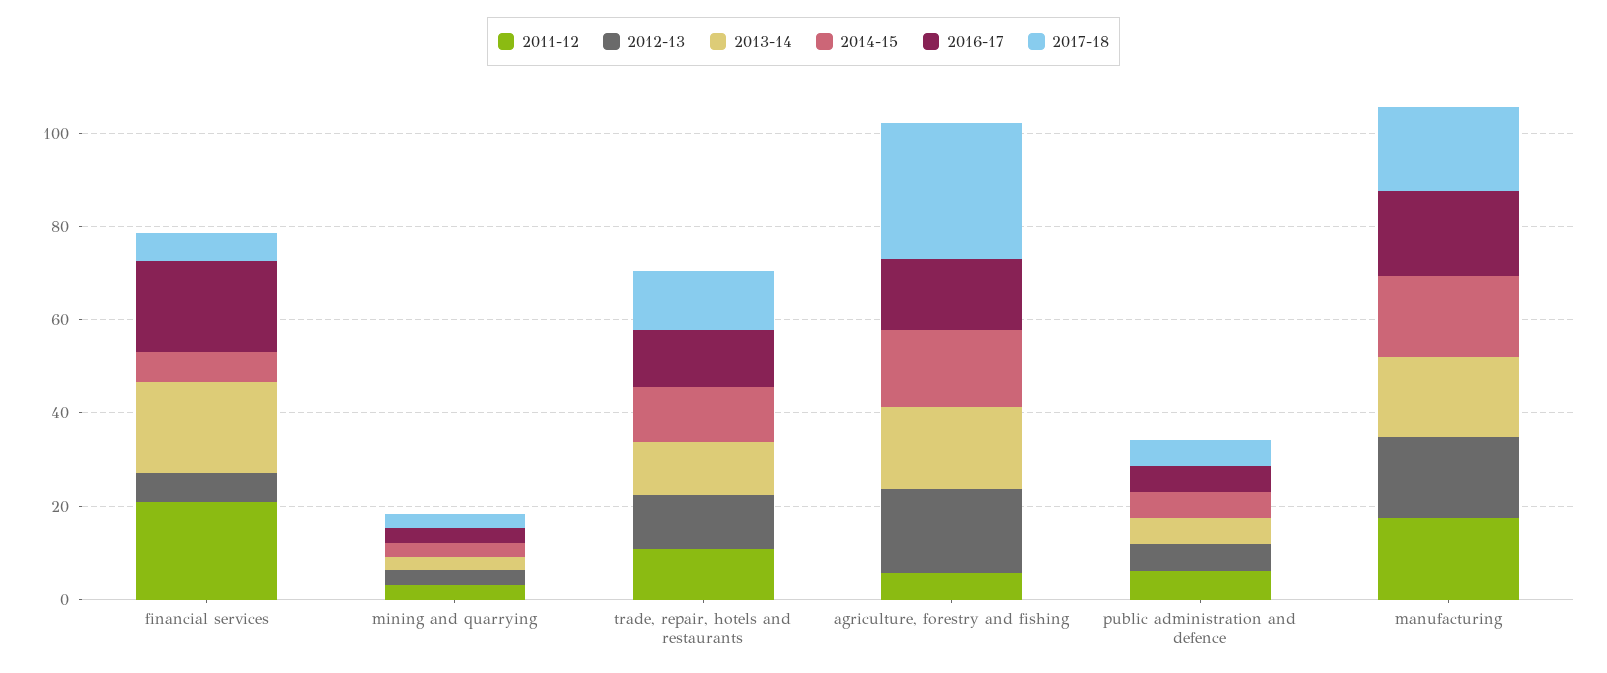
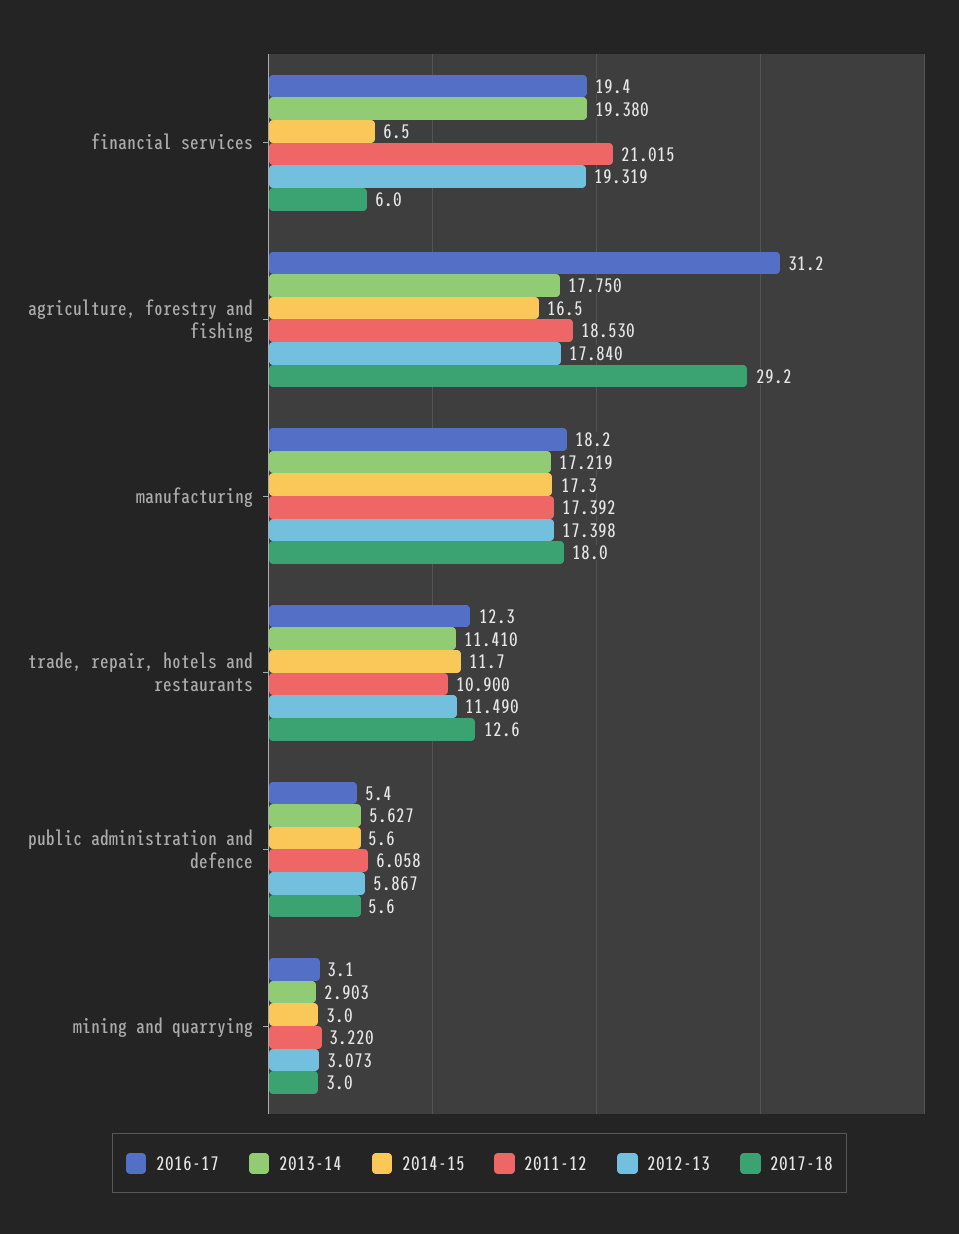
  {
    "2011-12": {
      "financial services": 21.015,
      "mining and quarrying": 3.22,
      "trade, repair, hotels and restaurants": 10.9,
-     "agriculture, forestry and fishing": 5,
+     "agriculture, forestry and fishing": 18.53,
      "public administration and defence": 6.058,
      "manufacturing": 17.392
    },
    "2012-13": {
-     "financial services": 5,
+     "financial services": 19.319,
      "mining and quarrying": 3.073,
      "trade, repair, hotels and restaurants": 11.49,
      "agriculture, forestry and fishing": 17.84,
      "public administration and defence": 5.867,
      "manufacturing": 17.398
    },
    "2013-14": {
      "financial services": 19.38,
      "mining and quarrying": 2.903,
      "trade, repair, hotels and restaurants": 11.41,
      "agriculture, forestry and fishing": 17.75,
      "public administration and defence": 5.627,
      "manufacturing": 17.219
    },
    "2014-15": {
      "financial services": 6.5,
      "mining and quarrying": 3,
      "trade, repair, hotels and restaurants": 11.7,
      "agriculture, forestry and fishing": 16.5,
      "public administration and defence": 5.6,
      "manufacturing": 17.3
    },
    "2016-17": {
      "financial services": 19.4,
      "mining and quarrying": 3.1,
      "trade, repair, hotels and restaurants": 12.3,
-     "agriculture, forestry and fishing": 15,
+     "agriculture, forestry and fishing": 31.2,
      "public administration and defence": 5.4,
      "manufacturing": 18.2
    },
    "2017-18": {
      "financial services": 6,
      "mining and quarrying": 3,
      "trade, repair, hotels and restaurants": 12.6,
      "agriculture, forestry and fishing": 29.2,
      "public administration and defence": 5.6,
      "manufacturing": 18
    }
  }

